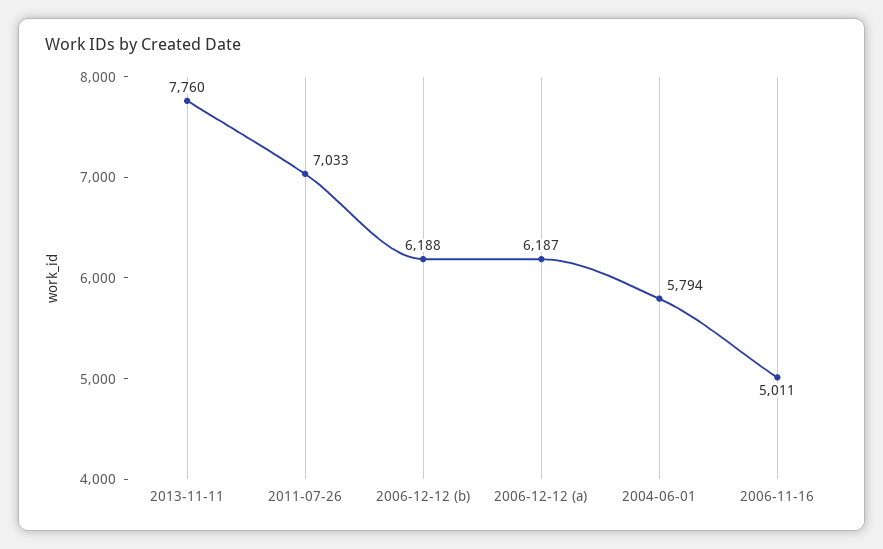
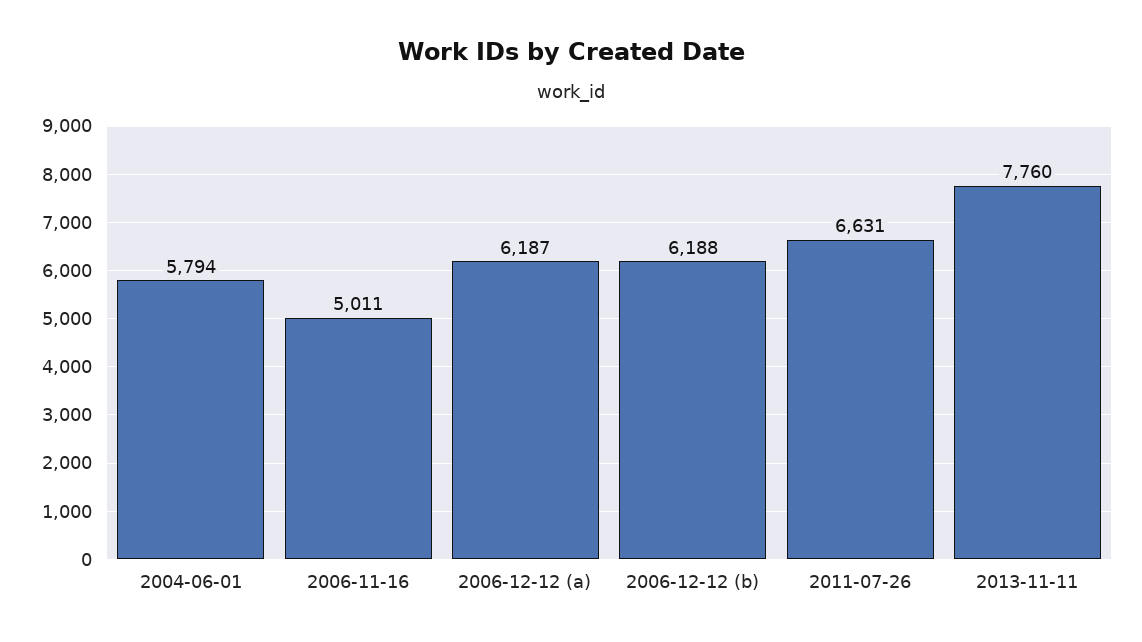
  {
    "2013-11-11": 7760,
-   "2011-07-26": 7033,
+   "2011-07-26": 6631,
    "2006-12-12 (b)": 6188,
    "2006-12-12 (a)": 6187,
    "2004-06-01": 5794,
    "2006-11-16": 5011
  }

